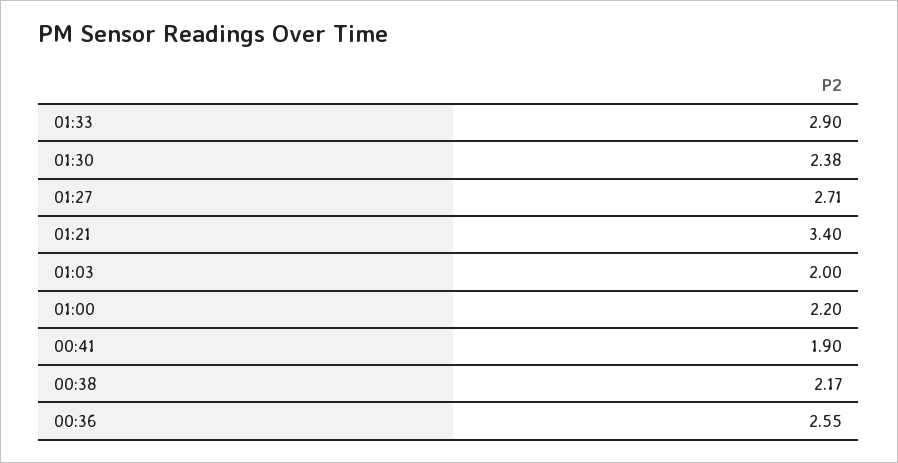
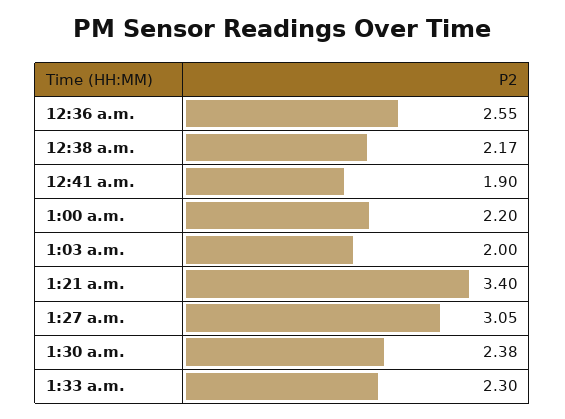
  {
-   "01:33": 2.9,
+   "01:33": 2.3,
    "01:30": 2.38,
-   "01:27": 2.71,
+   "01:27": 3.05,
    "01:21": 3.4,
    "01:03": 2,
    "01:00": 2.2,
    "00:41": 1.9,
    "00:38": 2.17,
    "00:36": 2.55
  }

